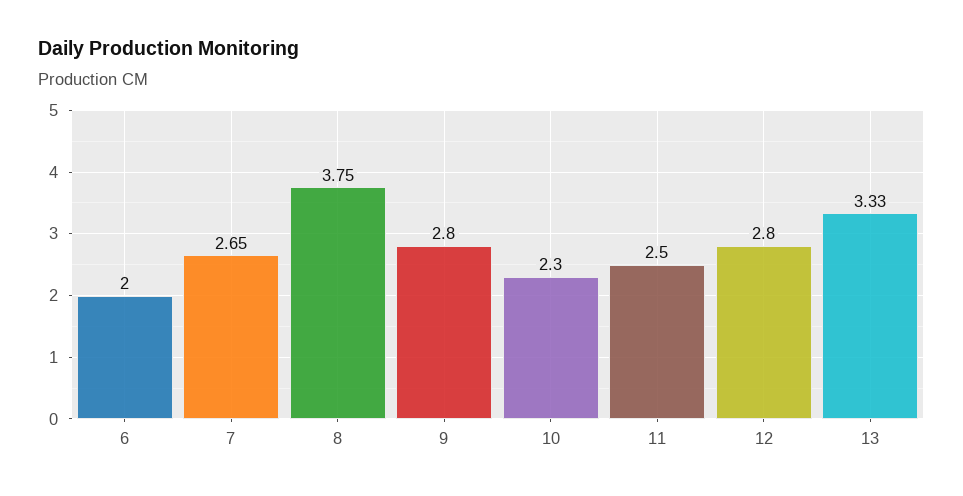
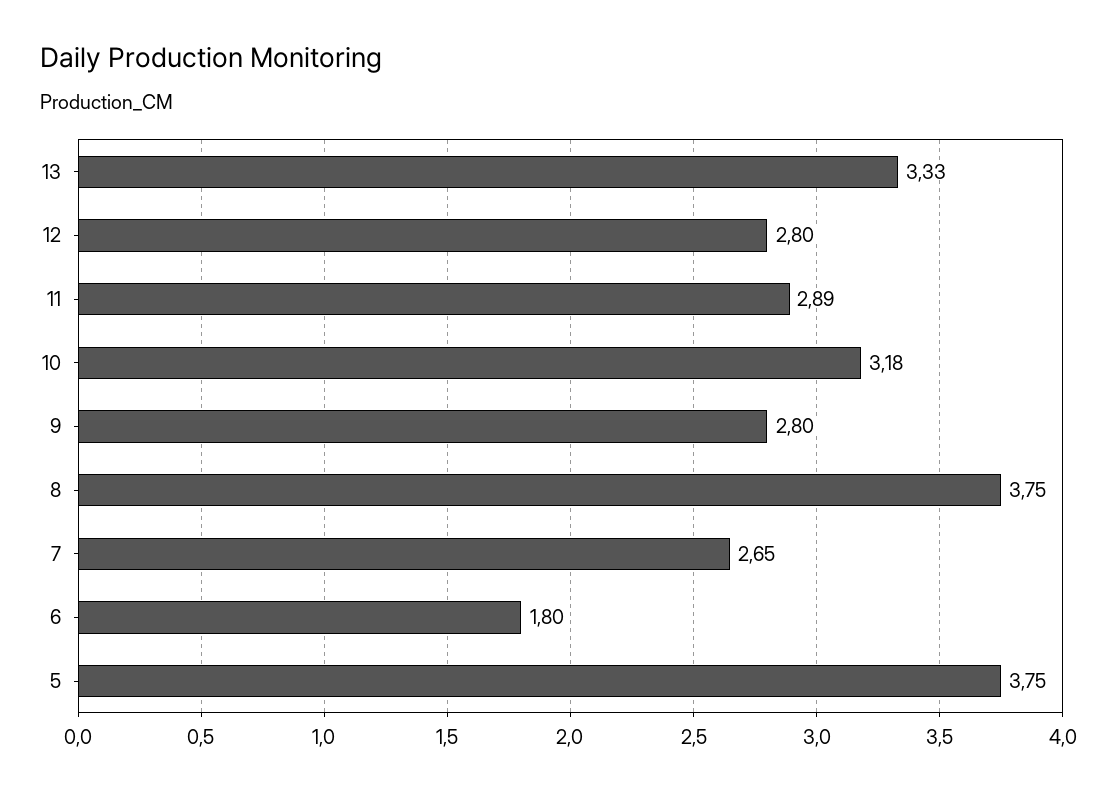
  {
-   "6": 2,
+   "6": 1.8,
    "7": 2.65,
    "8": 3.75,
    "9": 2.8,
-   "10": 2.3,
+   "10": 3.18,
-   "11": 2.5,
+   "11": 2.89,
    "12": 2.8,
-   "13": 3.33
+   "13": 3.33,
+   "5": 3.75
  }

